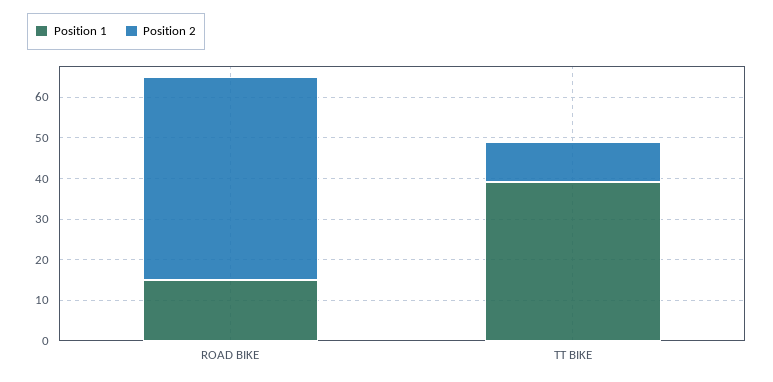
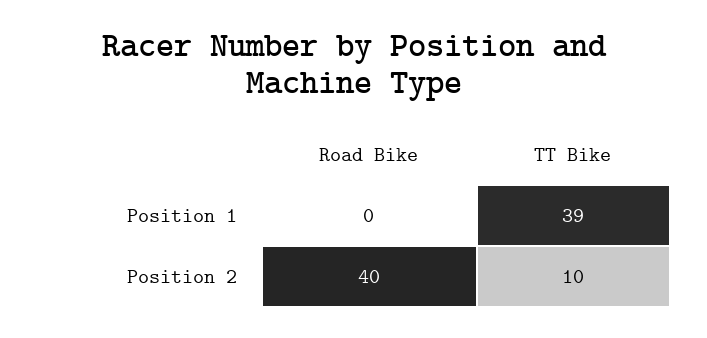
  {
    "Position 1": {
-     "ROAD BIKE": 15,
+     "ROAD BIKE": 0,
      "TT BIKE": 39
    },
    "Position 2": {
-     "ROAD BIKE": 50,
+     "ROAD BIKE": 40,
      "TT BIKE": 10
    }
  }

